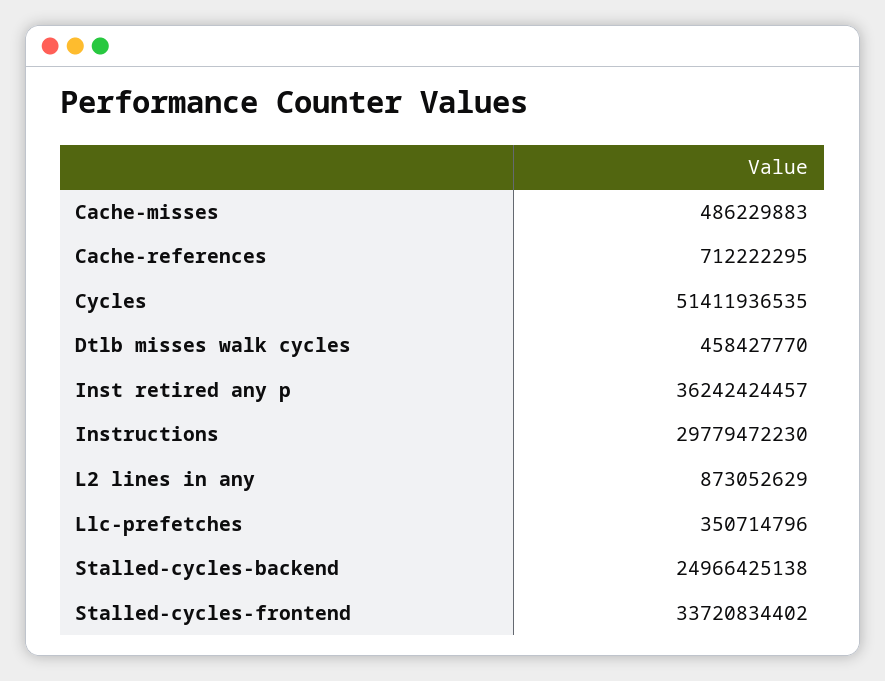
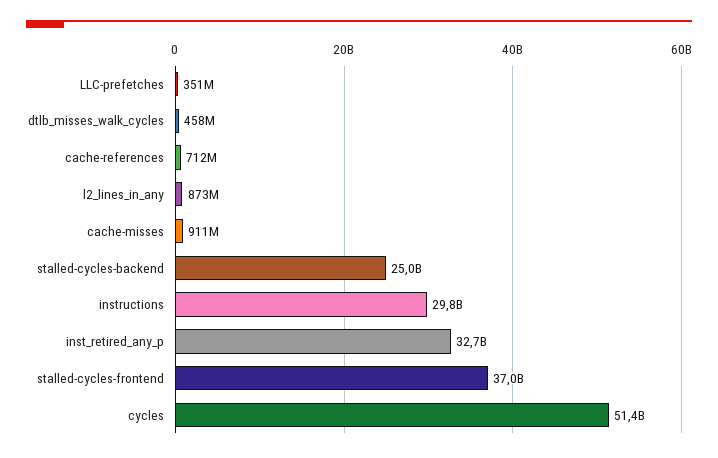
  {
-   "Cache-misses": 486229883,
+   "Cache-misses": 911000000,
    "Cache-references": 712222295,
    "Cycles": 51411936535,
    "Dtlb misses walk cycles": 458427770,
-   "Inst retired any p": 36242424457,
+   "Inst retired any p": 32700000000,
    "Instructions": 29779472230,
    "L2 lines in any": 873052629,
    "Llc-prefetches": 350714796,
    "Stalled-cycles-backend": 24966425138,
-   "Stalled-cycles-frontend": 33720834402
+   "Stalled-cycles-frontend": 37000000000
  }

